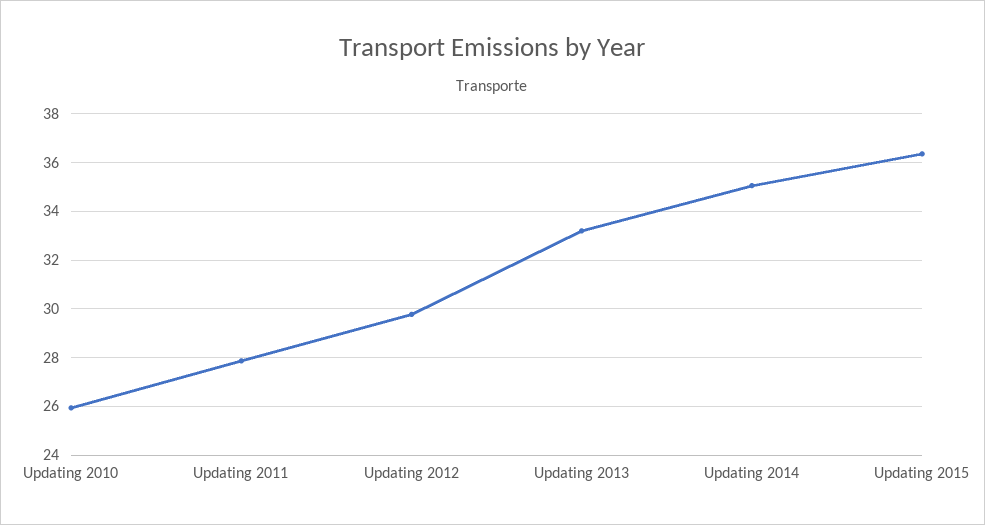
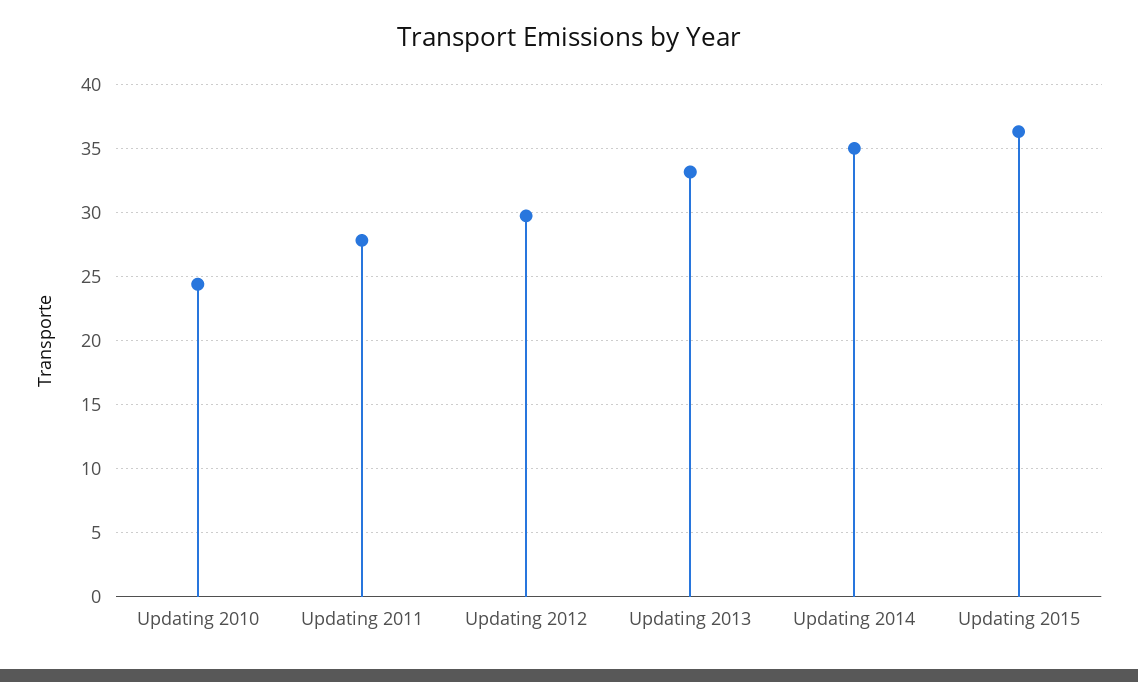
  {
-   "Updating 2010": 26,
+   "Updating 2010": 24.5,
    "Updating 2011": 27.75,
    "Updating 2012": 29.75,
    "Updating 2013": 33.25,
    "Updating 2014": 35,
    "Updating 2015": 36.25
  }

